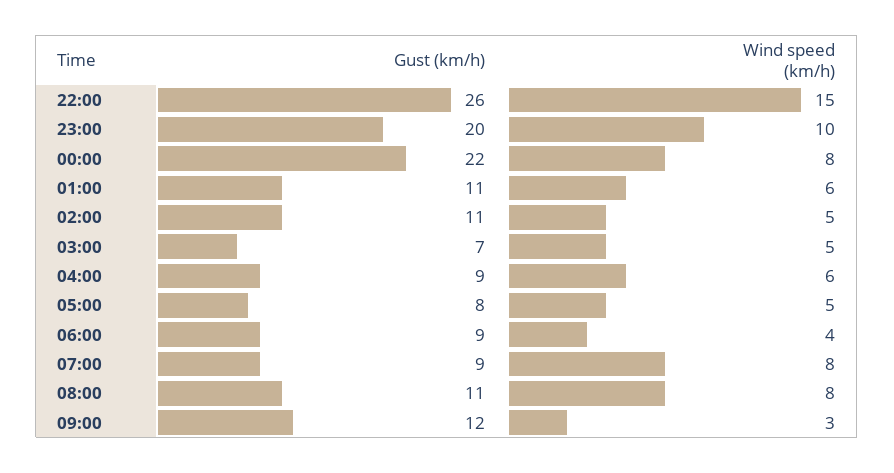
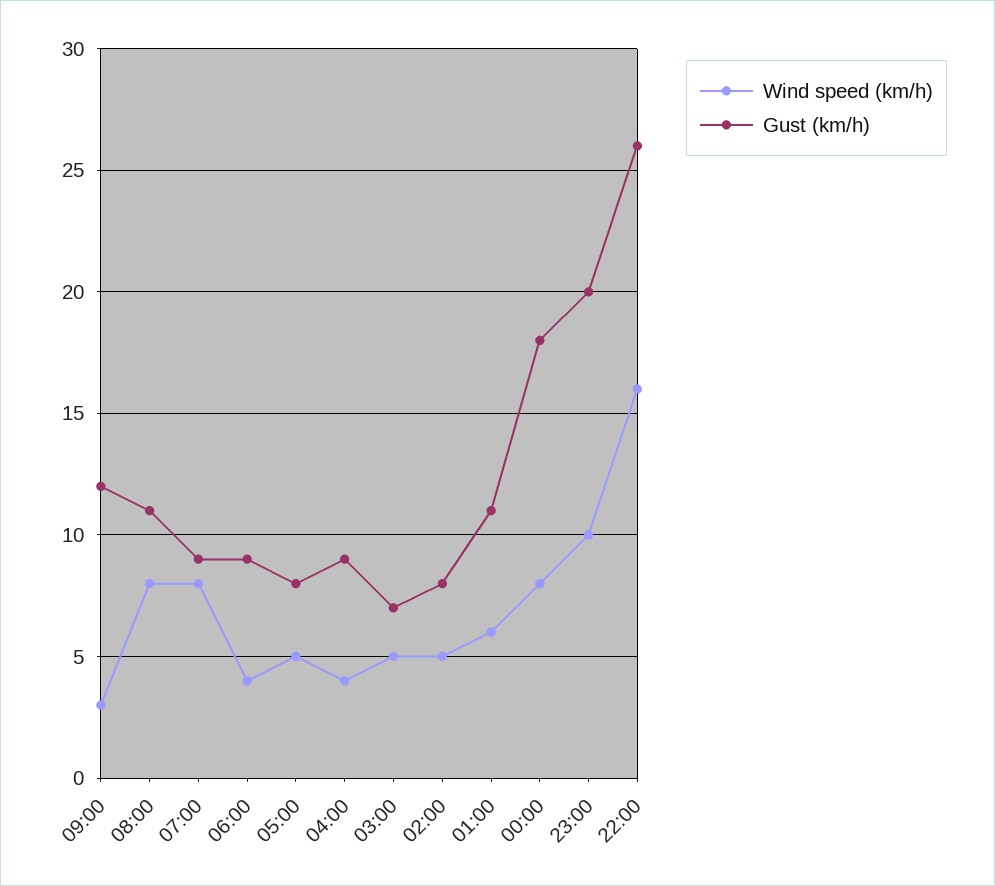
  {
    "Gust (km/h)": {
      "22:00": 26,
      "23:00": 20,
-     "00:00": 22,
+     "00:00": 18,
      "01:00": 11,
-     "02:00": 11,
+     "02:00": 8,
      "03:00": 7,
      "04:00": 9,
      "05:00": 8,
      "06:00": 9,
      "07:00": 9,
      "08:00": 11,
      "09:00": 12
    },
    "Wind speed (km/h)": {
-     "22:00": 15,
+     "22:00": 16,
      "23:00": 10,
      "00:00": 8,
      "01:00": 6,
      "02:00": 5,
      "03:00": 5,
-     "04:00": 6,
+     "04:00": 4,
      "05:00": 5,
      "06:00": 4,
      "07:00": 8,
      "08:00": 8,
      "09:00": 3
    }
  }

